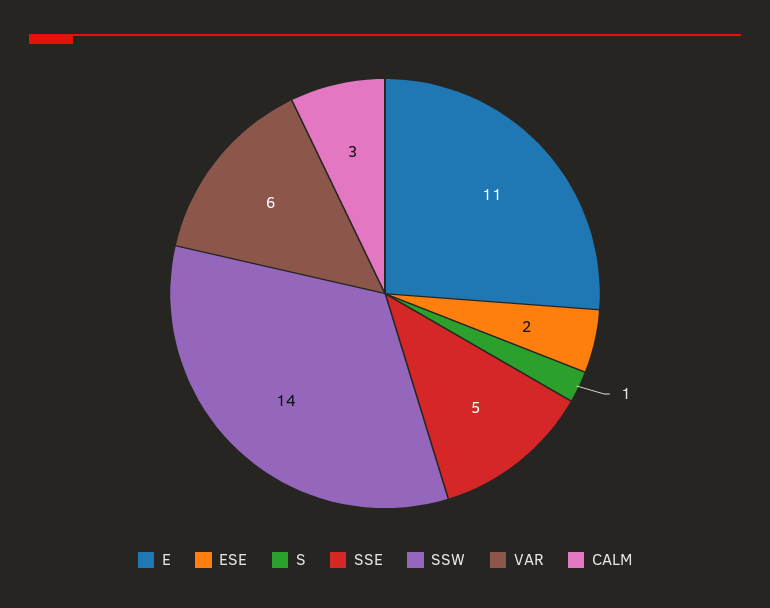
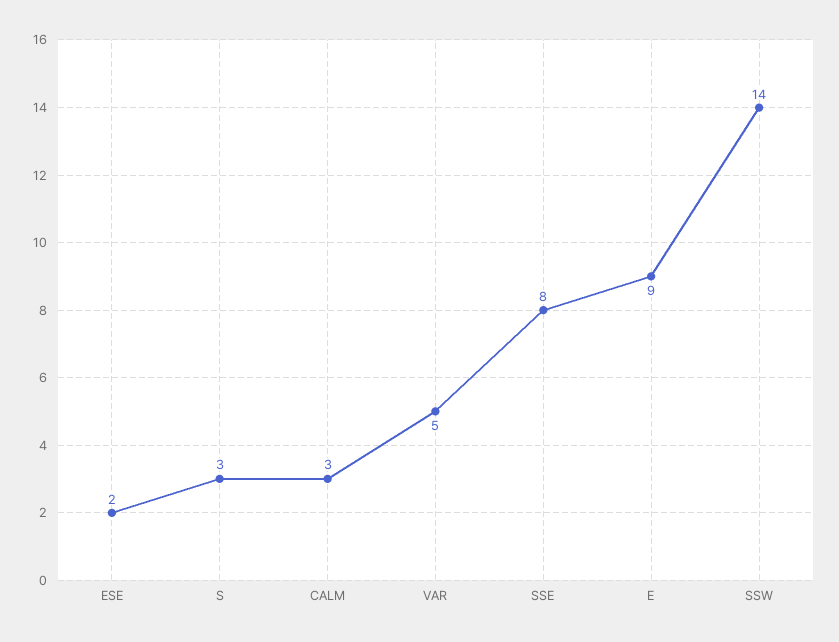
  {
-   "E": 11,
+   "E": 9,
    "ESE": 2,
-   "S": 1,
+   "S": 3,
-   "SSE": 5,
+   "SSE": 8,
    "SSW": 14,
-   "VAR": 6,
+   "VAR": 5,
    "CALM": 3
  }

